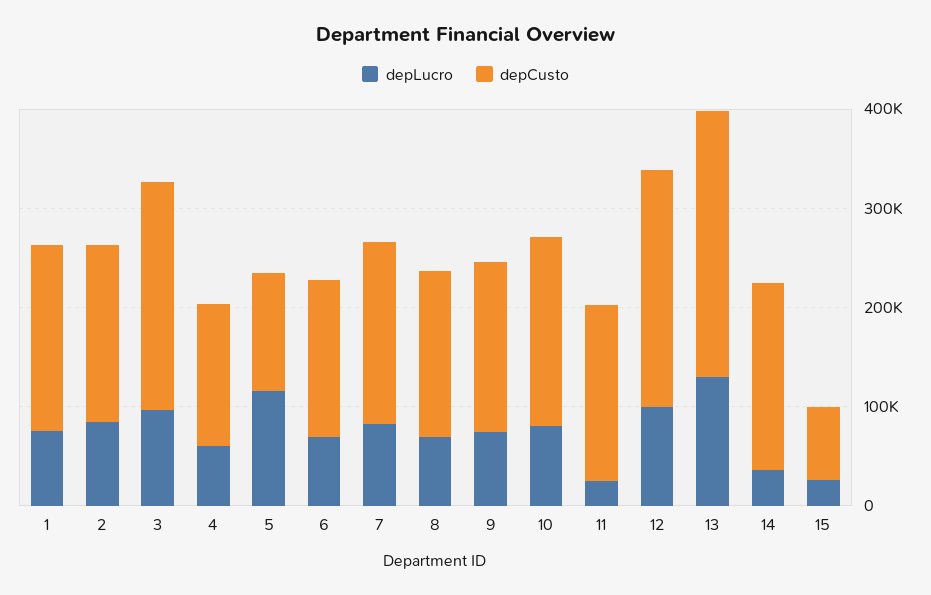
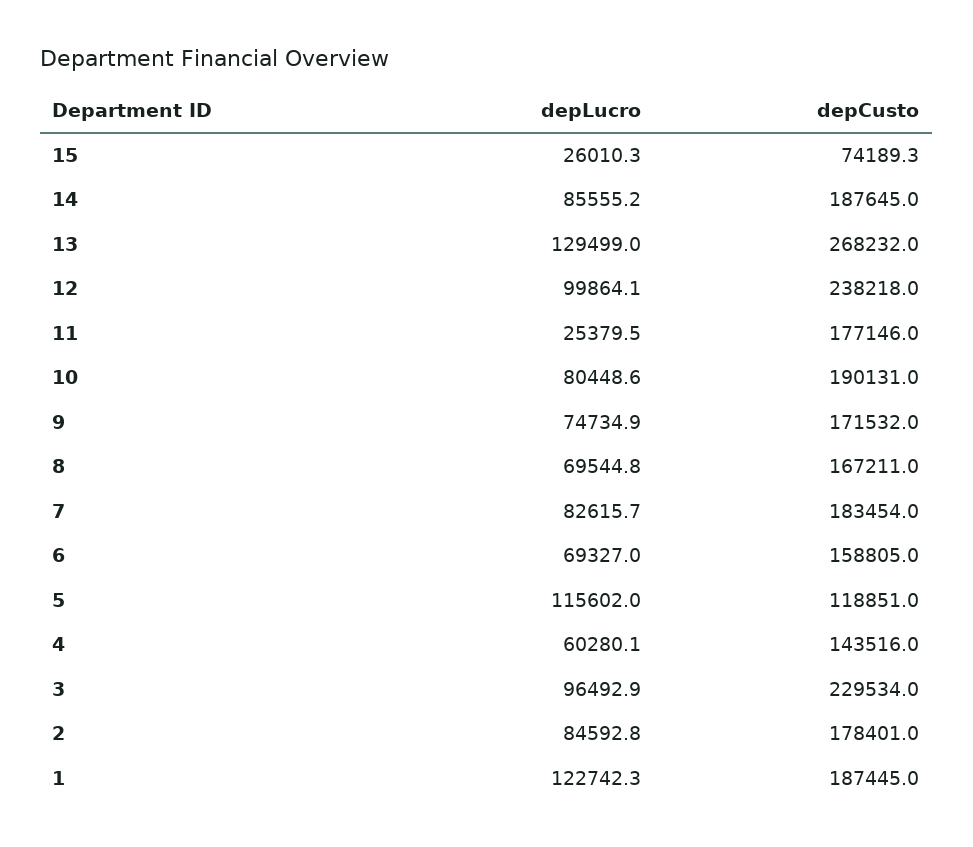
  {
    "depLucro": {
-     "1": 80000,
+     "1": 122742.3,
      "2": 84592.8,
      "3": 96492.9,
      "4": 60280.1,
      "5": 115602,
      "6": 69327,
      "7": 82615.7,
      "8": 69544.8,
      "9": 74734.9,
      "10": 80448.6,
      "11": 25379.5,
      "12": 99864.1,
      "13": 129499,
-     "14": 40000,
+     "14": 85555.2,
      "15": 26010.3
    },
    "depCusto": {
      "1": 187445,
      "2": 178401,
      "3": 229534,
      "4": 143516,
      "5": 118851,
      "6": 158805,
      "7": 183454,
      "8": 167211,
      "9": 171532,
      "10": 190131,
      "11": 177146,
      "12": 238218,
      "13": 268232,
      "14": 187645,
      "15": 74189.3
    }
  }

